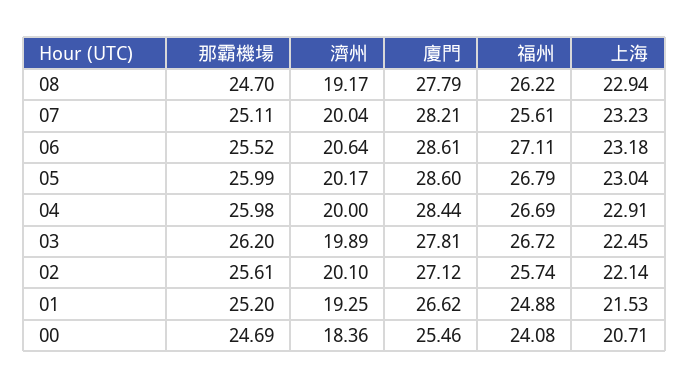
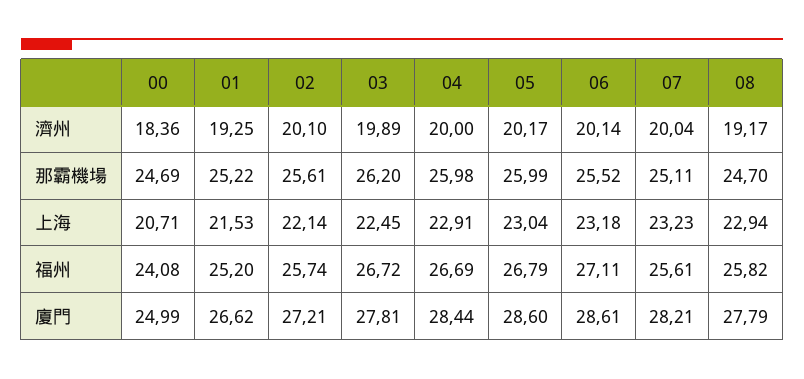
  {
    "那霸機場": {
      "08": 24.7,
      "07": 25.11,
      "06": 25.52,
      "05": 25.99,
      "04": 25.98,
      "03": 26.2,
      "02": 25.61,
-     "01": 25.2,
+     "01": 25.22,
      "00": 24.69
    },
    "濟州": {
      "08": 19.17,
      "07": 20.04,
-     "06": 20.64,
+     "06": 20.14,
      "05": 20.17,
      "04": 20,
      "03": 19.89,
      "02": 20.1,
      "01": 19.25,
      "00": 18.36
    },
    "廈門": {
      "08": 27.79,
      "07": 28.21,
      "06": 28.61,
      "05": 28.6,
      "04": 28.44,
      "03": 27.81,
-     "02": 27.12,
+     "02": 27.21,
      "01": 26.62,
-     "00": 25.46
+     "00": 24.99
    },
    "福州": {
-     "08": 26.22,
+     "08": 25.82,
      "07": 25.61,
      "06": 27.11,
      "05": 26.79,
      "04": 26.69,
      "03": 26.72,
      "02": 25.74,
-     "01": 24.88,
+     "01": 25.2,
      "00": 24.08
    },
    "上海": {
      "08": 22.94,
      "07": 23.23,
      "06": 23.18,
      "05": 23.04,
      "04": 22.91,
      "03": 22.45,
      "02": 22.14,
      "01": 21.53,
      "00": 20.71
    }
  }

